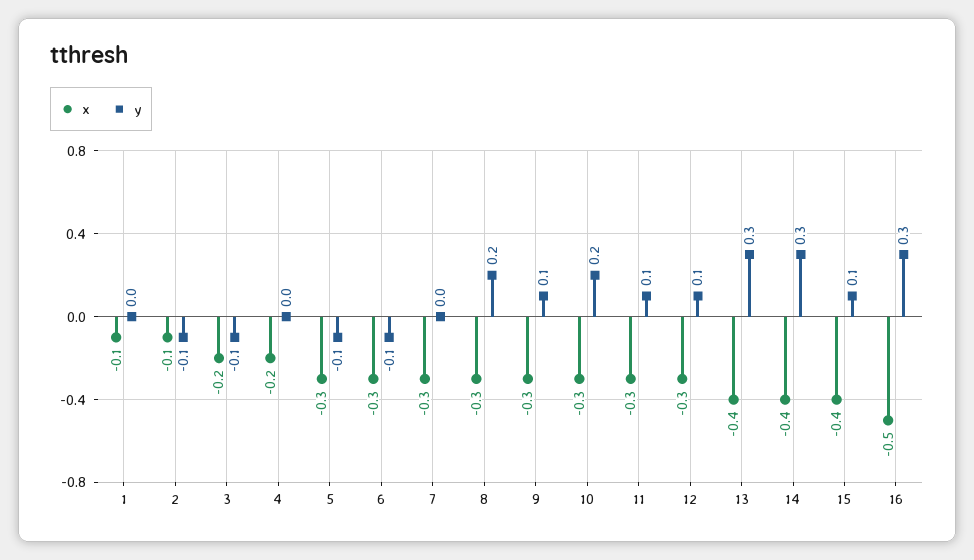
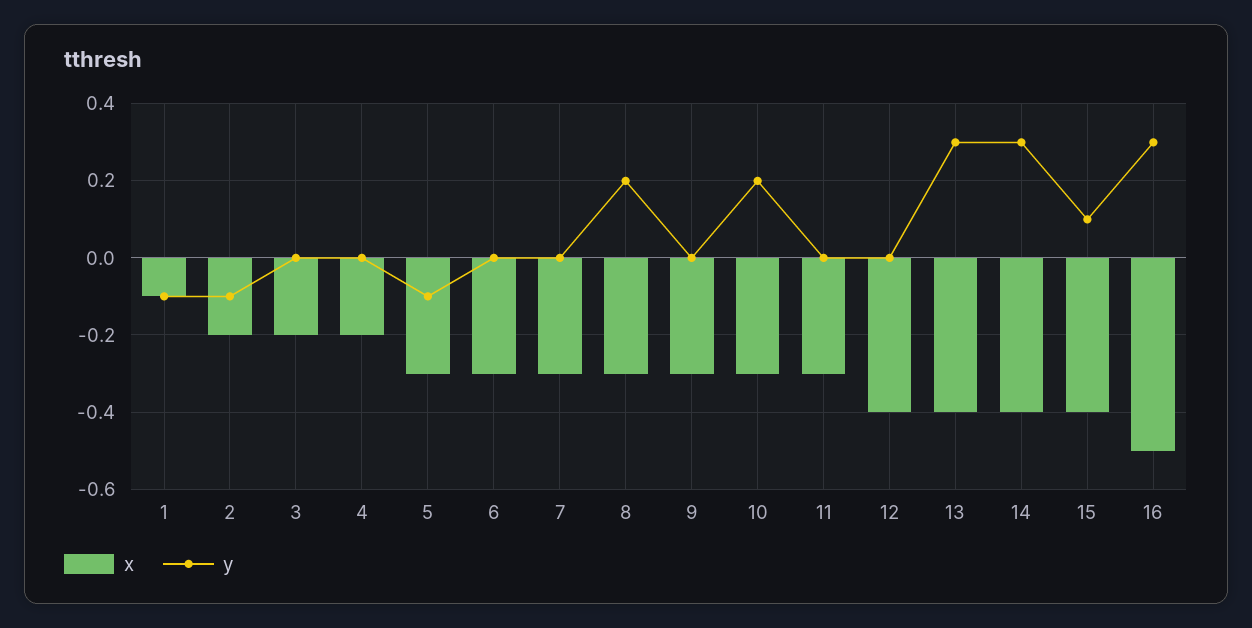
  {
    "x": {
      "1": -0.1,
-     "2": -0.1,
+     "2": -0.2,
      "3": -0.2,
      "4": -0.2,
      "5": -0.3,
      "6": -0.3,
      "7": -0.3,
      "8": -0.3,
      "9": -0.3,
      "10": -0.3,
      "11": -0.3,
-     "12": -0.3,
+     "12": -0.4,
      "13": -0.4,
      "14": -0.4,
      "15": -0.4,
      "16": -0.5
    },
    "y": {
-     "1": 0,
+     "1": -0.1,
      "2": -0.1,
-     "3": -0.1,
+     "3": 0,
      "4": 0,
      "5": -0.1,
-     "6": -0.1,
+     "6": 0,
      "7": 0,
      "8": 0.2,
-     "9": 0.1,
+     "9": 0,
      "10": 0.2,
-     "11": 0.1,
+     "11": 0,
-     "12": 0.1,
+     "12": 0,
      "13": 0.3,
      "14": 0.3,
      "15": 0.1,
      "16": 0.3
    }
  }

